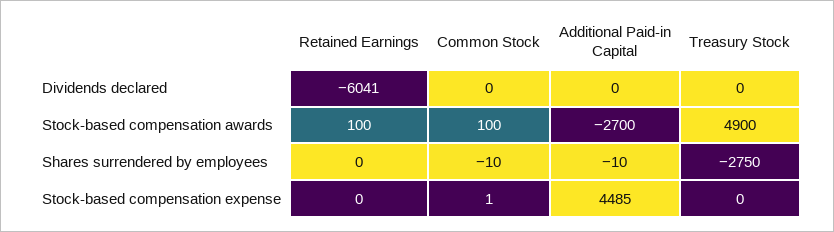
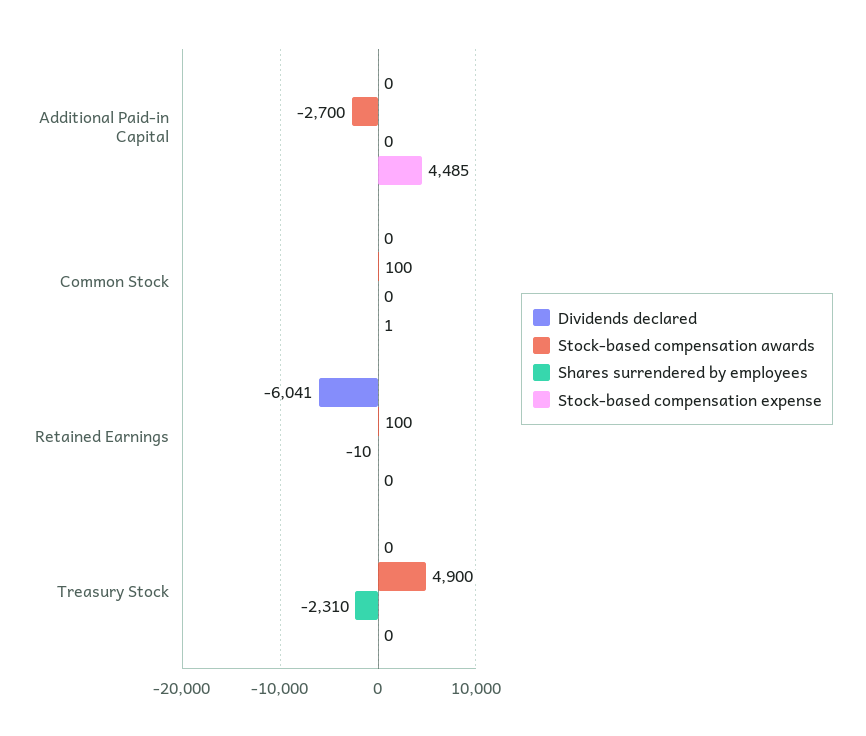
  {
    "Dividends declared": {
      "Retained Earnings": -6041,
      "Common Stock": 0,
      "Additional Paid-in Capital": 0,
      "Treasury Stock": 0
    },
    "Stock-based compensation awards": {
      "Retained Earnings": 100,
      "Common Stock": 100,
      "Additional Paid-in Capital": -2700,
      "Treasury Stock": 4900
    },
    "Shares surrendered by employees": {
-     "Retained Earnings": 0,
+     "Retained Earnings": -10,
-     "Common Stock": -10,
+     "Common Stock": 0,
-     "Additional Paid-in Capital": -10,
+     "Additional Paid-in Capital": 0,
-     "Treasury Stock": -2750
+     "Treasury Stock": -2310
    },
    "Stock-based compensation expense": {
      "Retained Earnings": 0,
      "Common Stock": 1,
      "Additional Paid-in Capital": 4485,
      "Treasury Stock": 0
    }
  }

